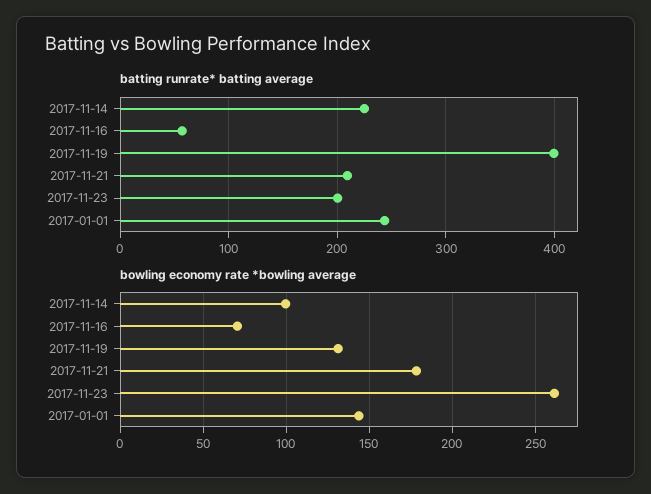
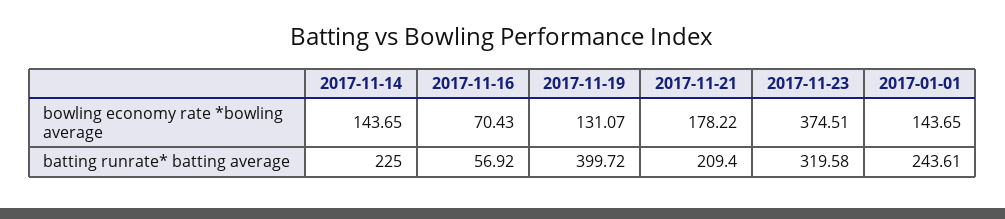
  {
    "batting runrate* batting average": {
      "2017-11-14": 225,
      "2017-11-16": 56.92,
      "2017-11-19": 399.72,
      "2017-11-21": 209.4,
-     "2017-11-23": 200,
+     "2017-11-23": 319.58,
      "2017-01-01": 243.61
    },
    "bowling economy rate *bowling average": {
-     "2017-11-14": 100,
+     "2017-11-14": 143.65,
      "2017-11-16": 70.43,
      "2017-11-19": 131.07,
      "2017-11-21": 178.22,
-     "2017-11-23": 260,
+     "2017-11-23": 374.51,
      "2017-01-01": 143.65
    }
  }

